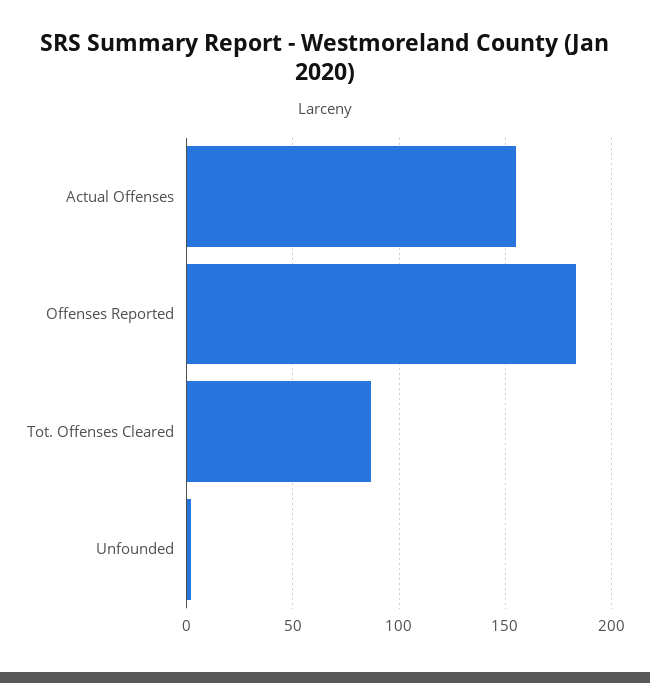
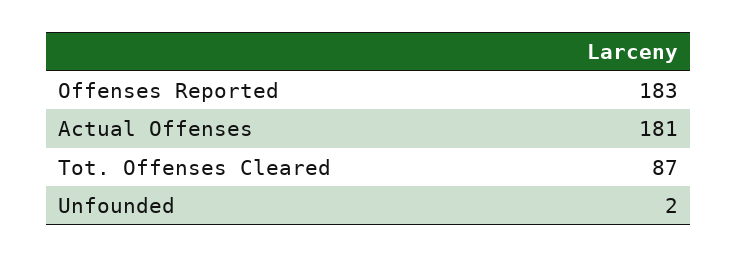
  {
-   "Actual Offenses": 155,
+   "Actual Offenses": 181,
    "Offenses Reported": 183,
    "Tot. Offenses Cleared": 87,
    "Unfounded": 2
  }

